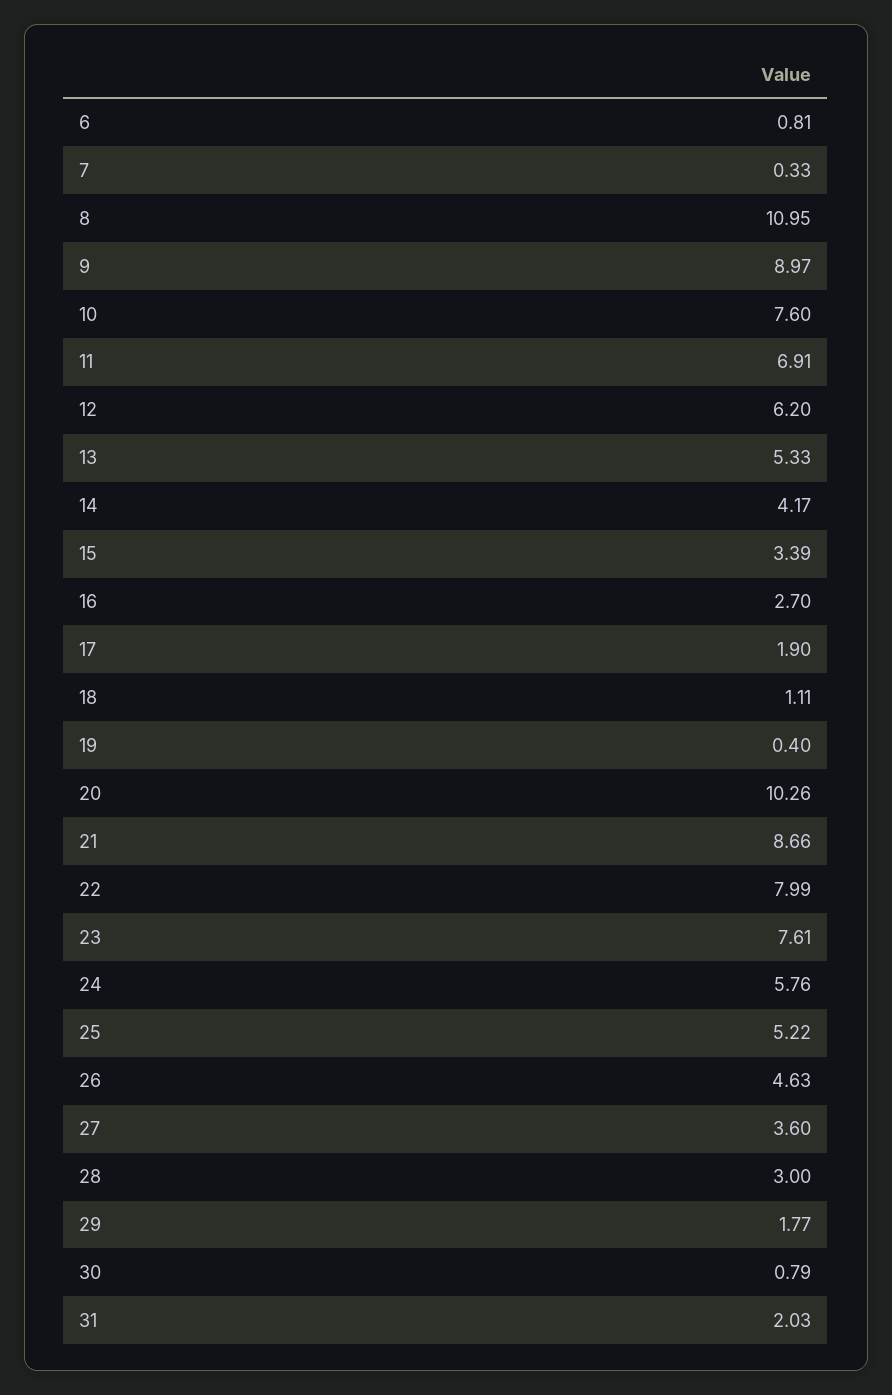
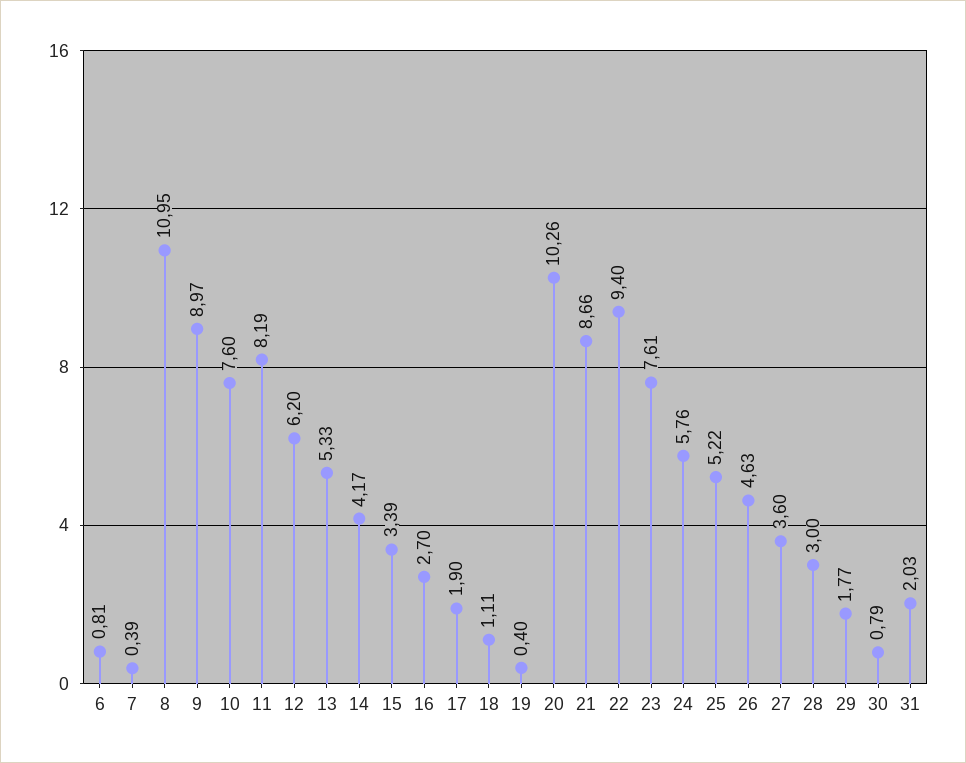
  {
    "6": 0.81,
-   "7": 0.33,
+   "7": 0.39,
    "8": 10.95,
    "9": 8.97,
    "10": 7.6,
-   "11": 6.91,
+   "11": 8.19,
    "12": 6.2,
    "13": 5.33,
    "14": 4.17,
    "15": 3.39,
    "16": 2.7,
    "17": 1.9,
    "18": 1.11,
    "19": 0.4,
    "20": 10.26,
    "21": 8.66,
-   "22": 7.99,
+   "22": 9.4,
    "23": 7.61,
    "24": 5.76,
    "25": 5.22,
    "26": 4.63,
    "27": 3.6,
    "28": 3,
    "29": 1.77,
    "30": 0.79,
    "31": 2.03
  }

